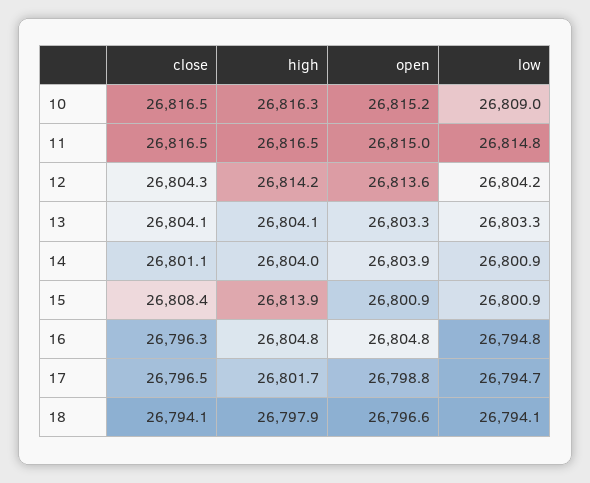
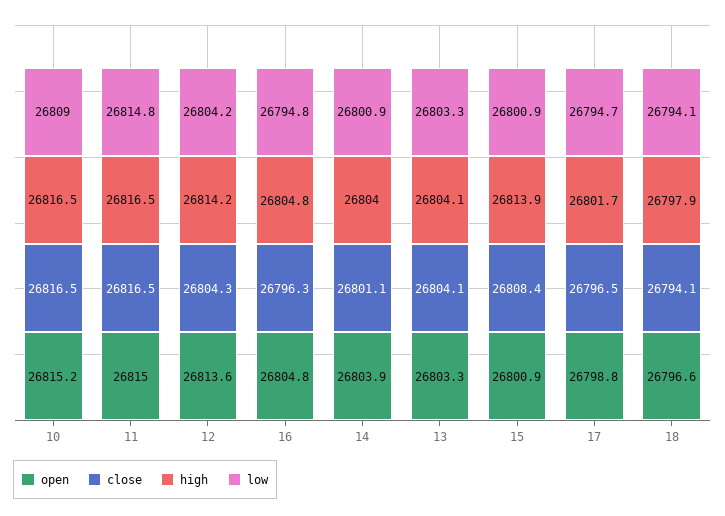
  {
    "close": {
      "10": 26816.5,
      "11": 26816.5,
      "12": 26804.3,
      "13": 26804.1,
      "14": 26801.1,
      "15": 26808.4,
      "16": 26796.3,
      "17": 26796.5,
      "18": 26794.1
    },
    "high": {
-     "10": 26816.3,
+     "10": 26816.5,
      "11": 26816.5,
      "12": 26814.2,
      "13": 26804.1,
      "14": 26804,
      "15": 26813.9,
      "16": 26804.8,
      "17": 26801.7,
      "18": 26797.9
    },
    "open": {
      "10": 26815.2,
      "11": 26815,
      "12": 26813.6,
      "13": 26803.3,
      "14": 26803.9,
      "15": 26800.9,
      "16": 26804.8,
      "17": 26798.8,
      "18": 26796.6
    },
    "low": {
      "10": 26809,
      "11": 26814.8,
      "12": 26804.2,
      "13": 26803.3,
      "14": 26800.9,
      "15": 26800.9,
      "16": 26794.8,
      "17": 26794.7,
      "18": 26794.1
    }
  }

